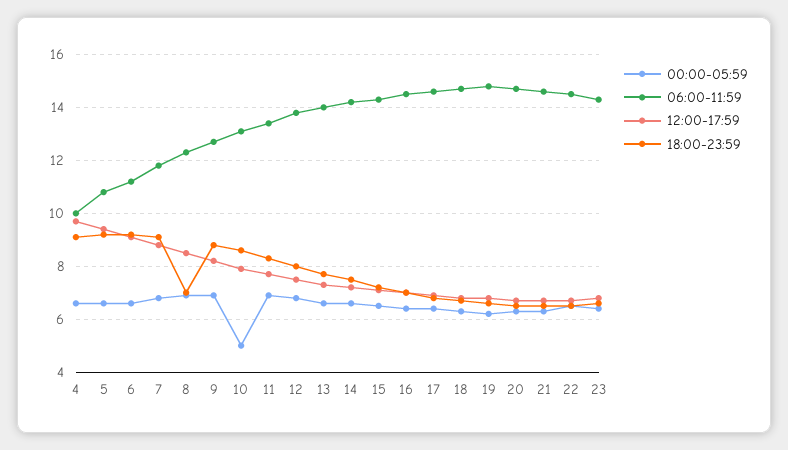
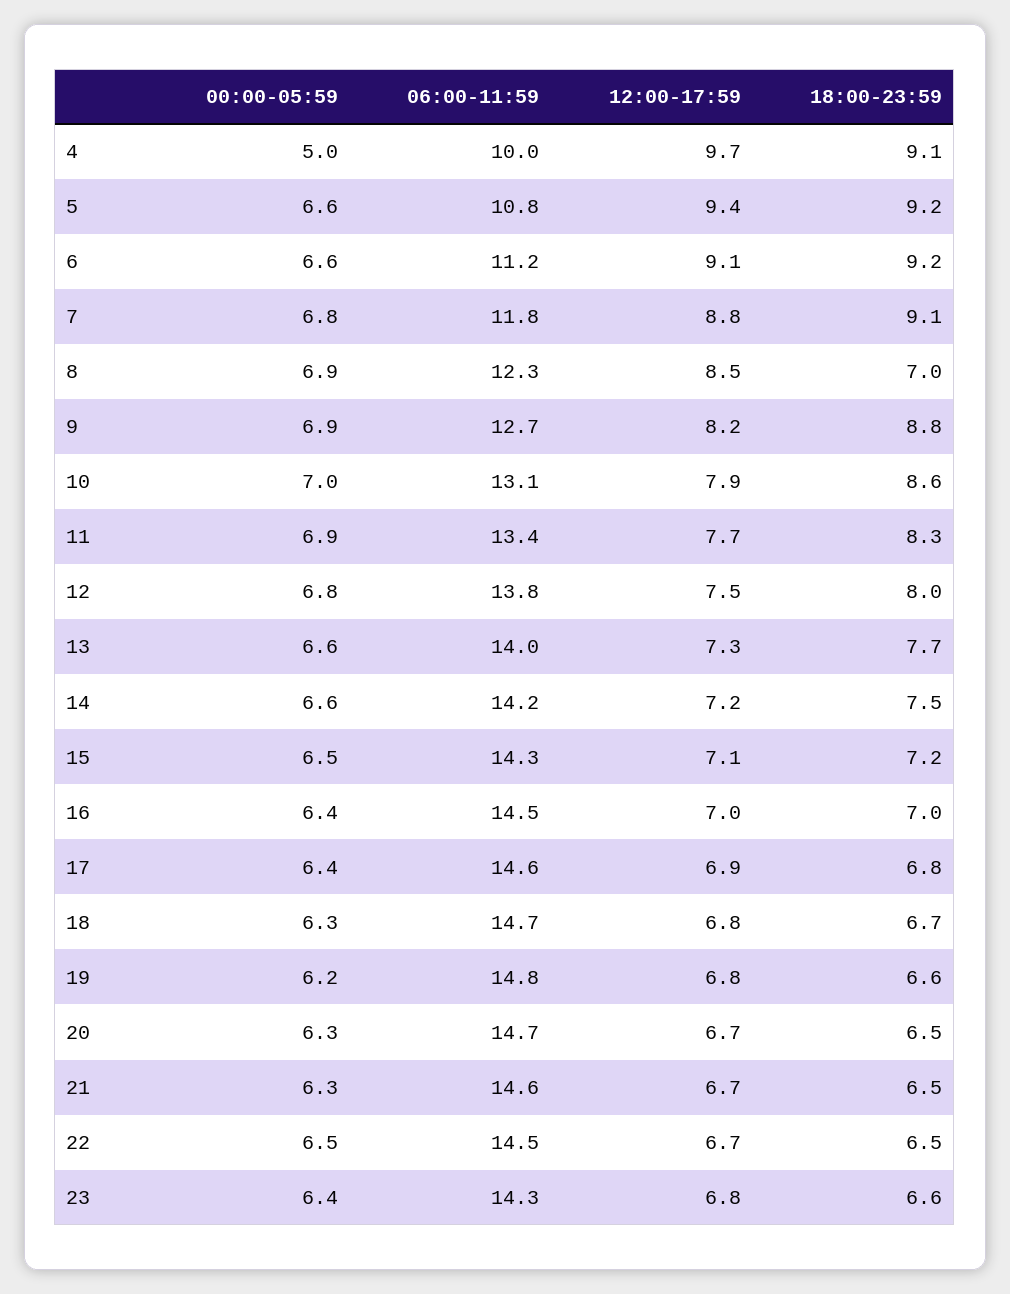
  {
    "00:00-05:59": {
-     "4": 6.5,
+     "4": 5,
      "5": 6.6,
      "6": 6.6,
      "7": 6.8,
      "8": 6.9,
      "9": 6.9,
-     "10": 5,
+     "10": 7,
      "11": 6.9,
      "12": 6.8,
      "13": 6.6,
      "14": 6.6,
      "15": 6.5,
      "16": 6.4,
      "17": 6.4,
      "18": 6.3,
      "19": 6.2,
      "20": 6.3,
      "21": 6.3,
      "22": 6.5,
      "23": 6.4
    },
    "06:00-11:59": {
      "4": 10,
      "5": 10.8,
      "6": 11.2,
      "7": 11.8,
      "8": 12.3,
      "9": 12.7,
      "10": 13.1,
      "11": 13.4,
      "12": 13.8,
      "13": 14,
      "14": 14.2,
      "15": 14.3,
      "16": 14.5,
      "17": 14.6,
      "18": 14.7,
      "19": 14.8,
      "20": 14.7,
      "21": 14.6,
      "22": 14.5,
      "23": 14.3
    },
    "12:00-17:59": {
      "4": 9.7,
      "5": 9.4,
      "6": 9.1,
      "7": 8.8,
      "8": 8.5,
      "9": 8.2,
      "10": 7.9,
      "11": 7.7,
      "12": 7.5,
      "13": 7.3,
      "14": 7.2,
      "15": 7.1,
      "16": 7,
      "17": 6.9,
      "18": 6.8,
      "19": 6.8,
      "20": 6.7,
      "21": 6.7,
      "22": 6.7,
      "23": 6.8
    },
    "18:00-23:59": {
      "4": 9.1,
      "5": 9.2,
      "6": 9.2,
      "7": 9.1,
      "8": 7,
      "9": 8.8,
      "10": 8.6,
      "11": 8.3,
      "12": 8,
      "13": 7.7,
      "14": 7.5,
      "15": 7.2,
      "16": 7,
      "17": 6.8,
      "18": 6.7,
      "19": 6.6,
      "20": 6.5,
      "21": 6.5,
      "22": 6.5,
      "23": 6.6
    }
  }

